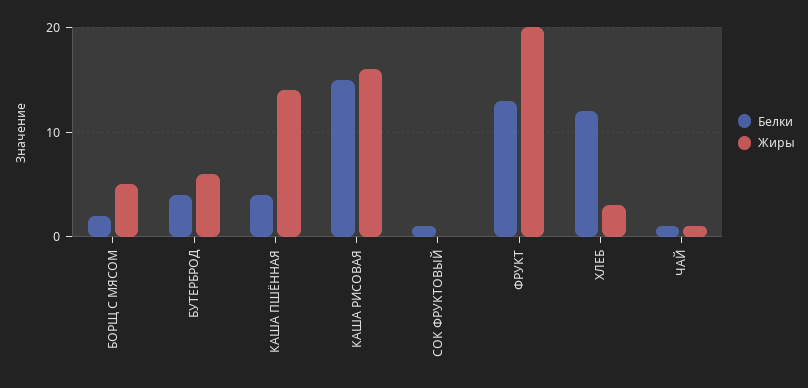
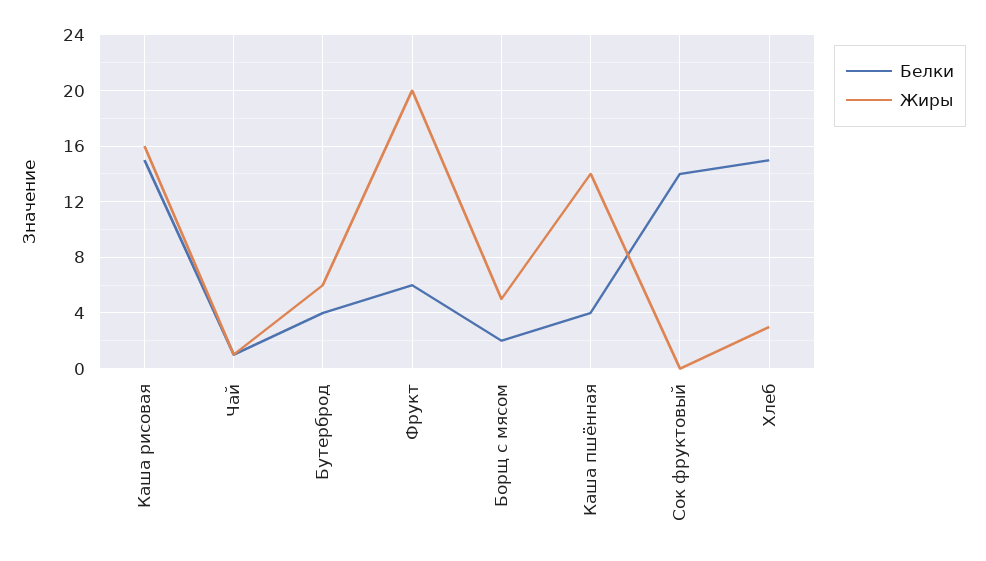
  {
    "Белки": {
      "БОРЩ С МЯСОМ": 2,
      "БУТЕРБРОД": 4,
      "КАША ПШЁННАЯ": 4,
      "КАША РИСОВАЯ": 15,
-     "СОК ФРУКТОВЫЙ": 1,
+     "СОК ФРУКТОВЫЙ": 14,
-     "ФРУКТ": 13,
+     "ФРУКТ": 6,
-     "ХЛЕБ": 12,
+     "ХЛЕБ": 15,
      "ЧАЙ": 1
    },
    "Жиры": {
      "БОРЩ С МЯСОМ": 5,
      "БУТЕРБРОД": 6,
      "КАША ПШЁННАЯ": 14,
      "КАША РИСОВАЯ": 16,
      "СОК ФРУКТОВЫЙ": 0,
      "ФРУКТ": 20,
      "ХЛЕБ": 3,
      "ЧАЙ": 1
    }
  }

